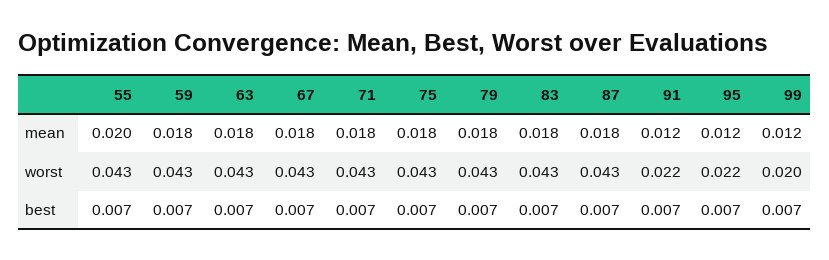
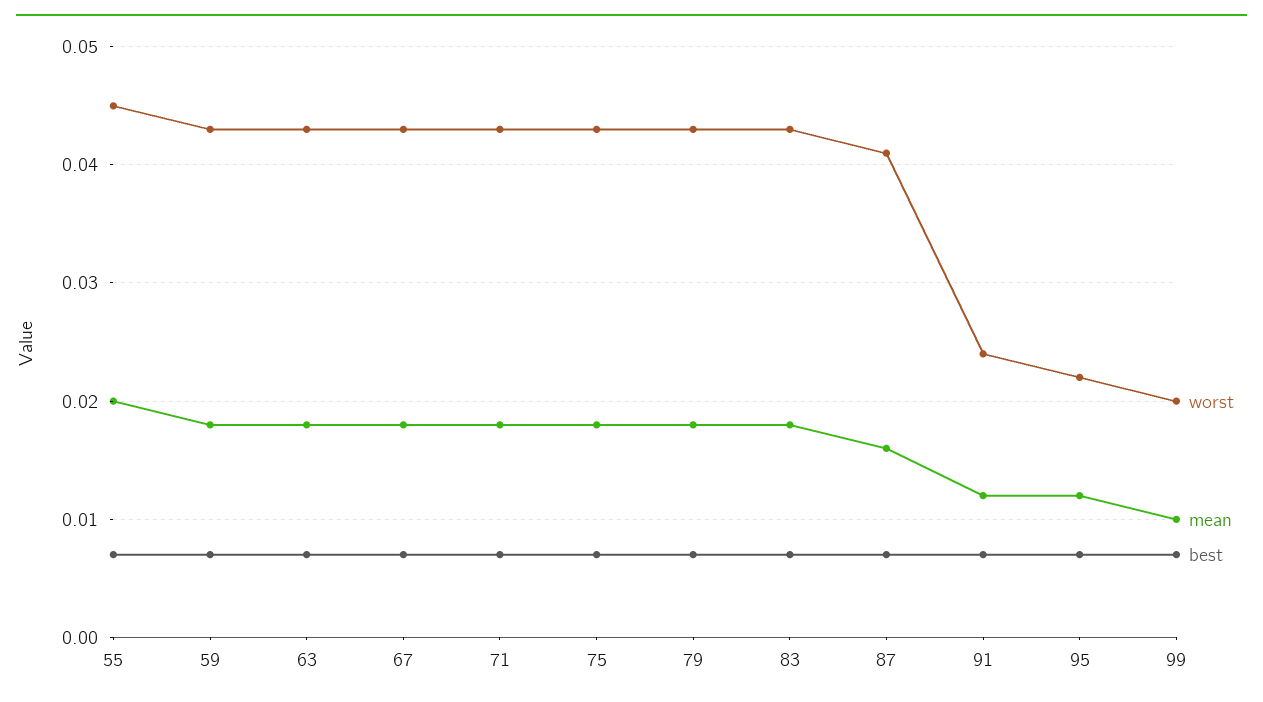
  {
    "mean": {
      "55": 0.02,
      "59": 0.018,
      "63": 0.018,
      "67": 0.018,
      "71": 0.018,
      "75": 0.018,
      "79": 0.018,
      "83": 0.018,
-     "87": 0.018,
+     "87": 0.016,
      "91": 0.012,
      "95": 0.012,
-     "99": 0.012
+     "99": 0.01
    },
    "worst": {
-     "55": 0.043,
+     "55": 0.045,
      "59": 0.043,
      "63": 0.043,
      "67": 0.043,
      "71": 0.043,
      "75": 0.043,
      "79": 0.043,
      "83": 0.043,
-     "87": 0.043,
+     "87": 0.041,
-     "91": 0.022,
+     "91": 0.024,
      "95": 0.022,
      "99": 0.02
    },
    "best": {
      "55": 0.007,
      "59": 0.007,
      "63": 0.007,
      "67": 0.007,
      "71": 0.007,
      "75": 0.007,
      "79": 0.007,
      "83": 0.007,
      "87": 0.007,
      "91": 0.007,
      "95": 0.007,
      "99": 0.007
    }
  }

